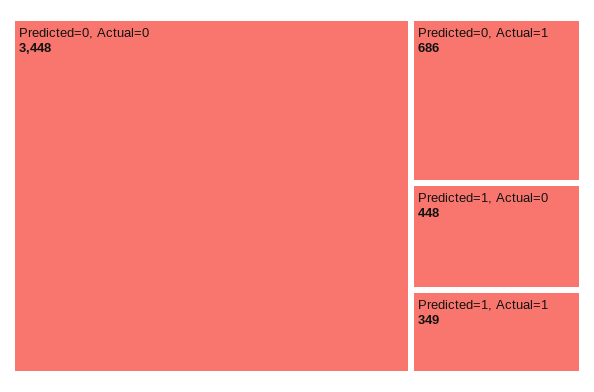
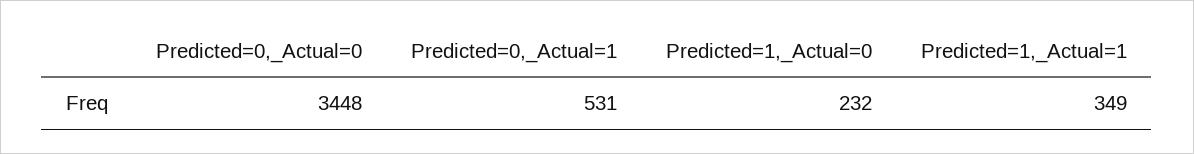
  {
    "Predicted=0, Actual=0": 3448,
-   "Predicted=0, Actual=1": 686,
+   "Predicted=0, Actual=1": 531,
-   "Predicted=1, Actual=0": 448,
+   "Predicted=1, Actual=0": 232,
    "Predicted=1, Actual=1": 349
  }

